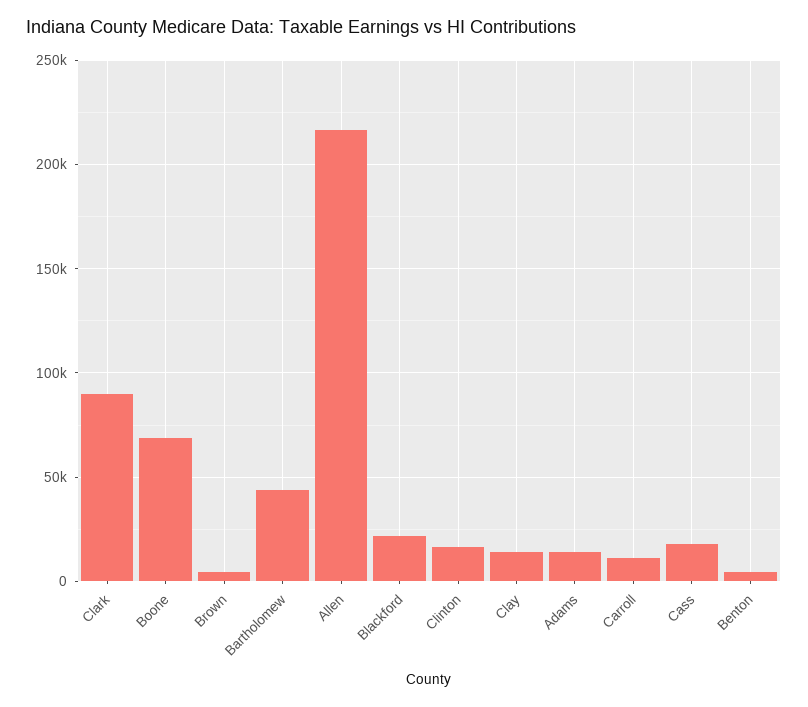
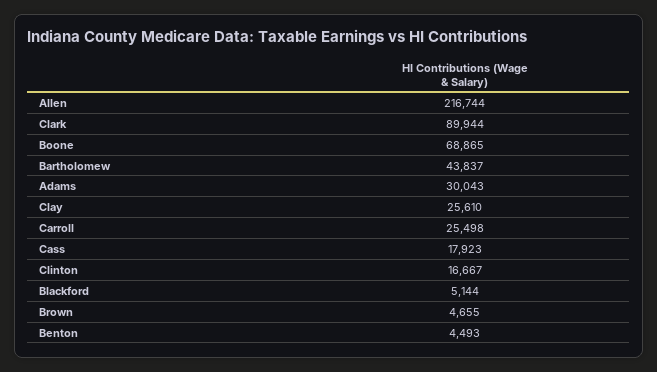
  {
    "Clark": 89944,
    "Boone": 68865,
    "Brown": 4655,
    "Bartholomew": 43837,
    "Allen": 216744,
-   "Blackford": 20000,
+   "Blackford": 5144,
    "Clinton": 16667,
-   "Clay": 15000,
+   "Clay": 25610,
-   "Adams": 15000,
+   "Adams": 30043,
-   "Carroll": 10000,
+   "Carroll": 25498,
    "Cass": 17923,
    "Benton": 4493
  }

